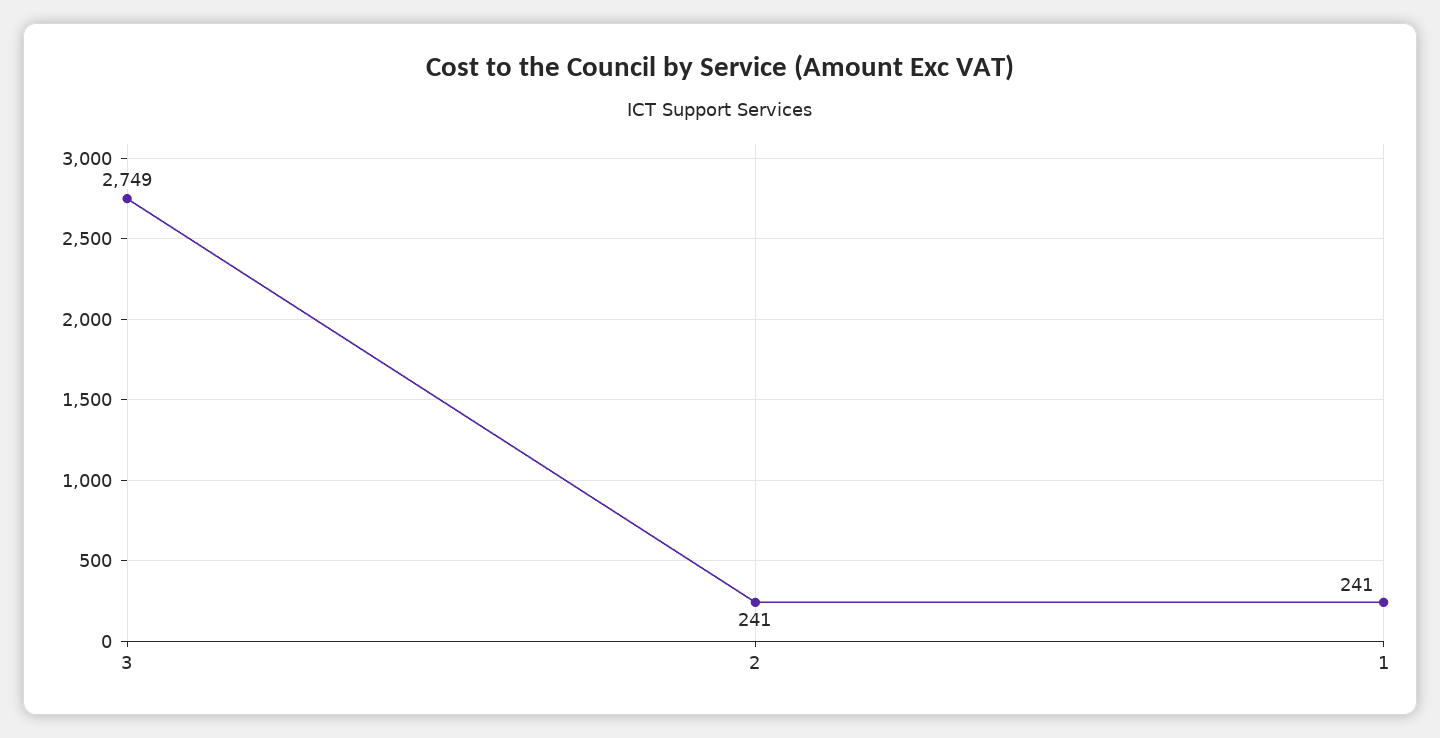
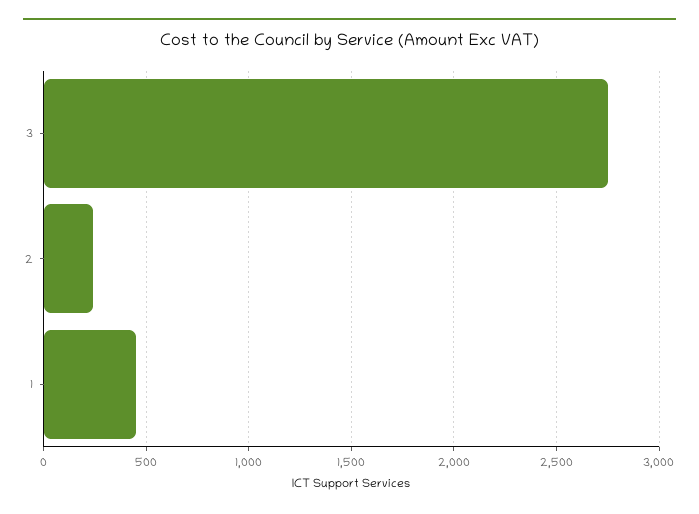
  {
    "3": 2749,
    "2": 241,
-   "1": 241
+   "1": 450
  }

